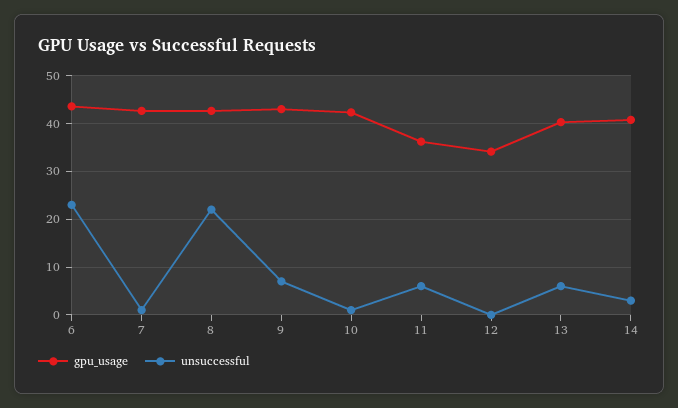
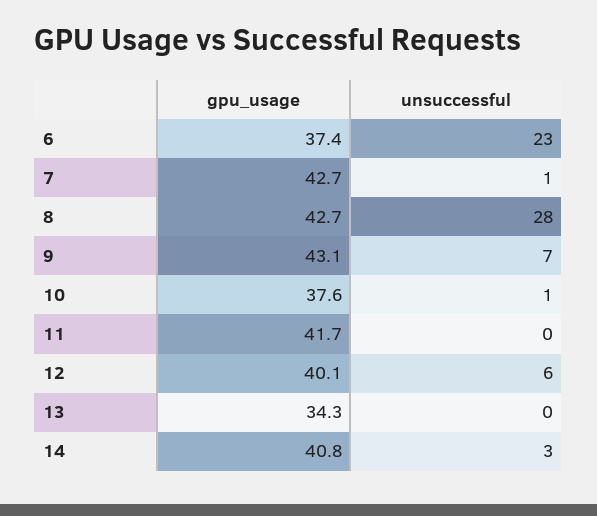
  {
    "gpu_usage": {
-     "6": 44,
+     "6": 37.4,
      "7": 42.7,
      "8": 42.7,
      "9": 43.1,
-     "10": 42,
+     "10": 37.6,
-     "11": 36,
+     "11": 41.7,
-     "12": 34,
+     "12": 40.1,
-     "13": 40,
+     "13": 34.3,
      "14": 40.8
    },
    "unsuccessful": {
      "6": 23,
      "7": 1,
-     "8": 22,
+     "8": 28,
      "9": 7,
      "10": 1,
-     "11": 6,
+     "11": 0,
-     "12": 0,
+     "12": 6,
-     "13": 6,
+     "13": 0,
      "14": 3
    }
  }

